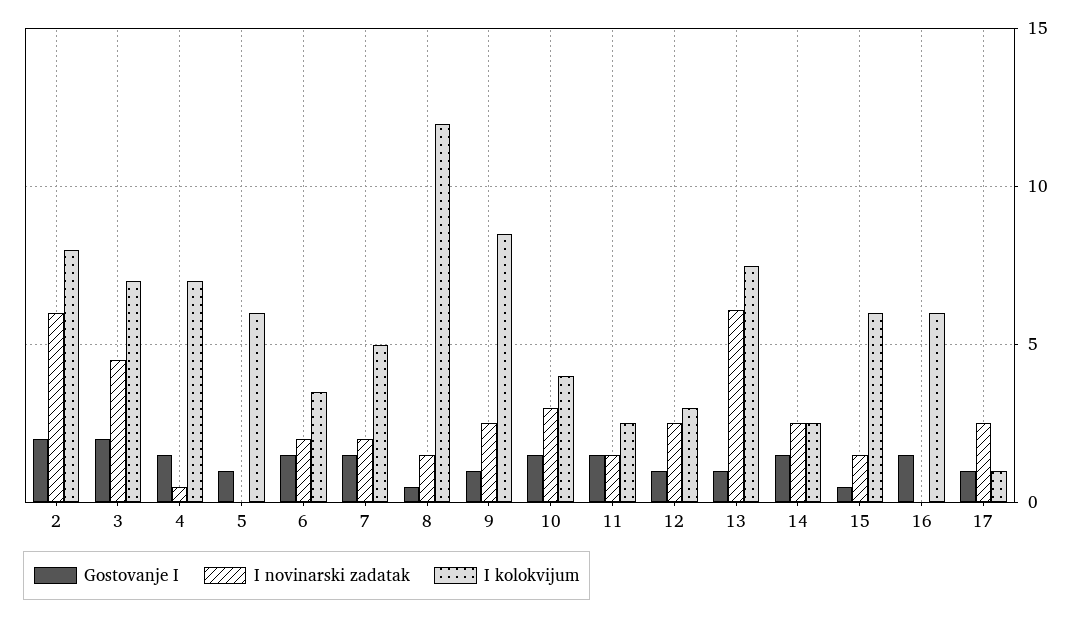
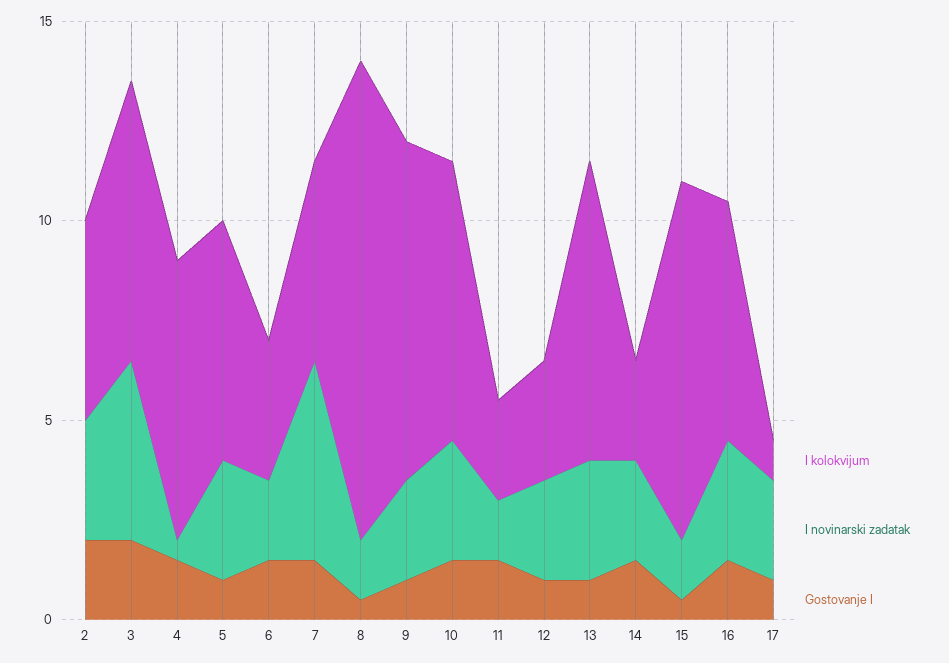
  {
    "Gostovanje I": {
      "2": 2,
      "3": 2,
      "4": 1.5,
      "5": 1,
      "6": 1.5,
      "7": 1.5,
      "8": 0.5,
      "9": 1,
      "10": 1.5,
      "11": 1.5,
      "12": 1,
      "13": 1,
      "14": 1.5,
      "15": 0.5,
      "16": 1.5,
      "17": 1
    },
    "I novinarski zadatak": {
-     "2": 6,
+     "2": 3,
      "3": 4.5,
      "4": 0.5,
-     "5": 0,
+     "5": 3,
      "6": 2,
-     "7": 2,
+     "7": 5,
      "8": 1.5,
      "9": 2.5,
      "10": 3,
      "11": 1.5,
      "12": 2.5,
-     "13": 6,
+     "13": 3,
      "14": 2.5,
      "15": 1.5,
-     "16": 0,
+     "16": 3,
      "17": 2.5
    },
    "I kolokvijum": {
-     "2": 8,
+     "2": 5,
      "3": 7,
      "4": 7,
      "5": 6,
      "6": 3.5,
      "7": 5,
      "8": 12,
      "9": 8.5,
-     "10": 4,
+     "10": 7,
      "11": 2.5,
      "12": 3,
      "13": 7.5,
      "14": 2.5,
-     "15": 6,
+     "15": 9,
      "16": 6,
      "17": 1
    }
  }

